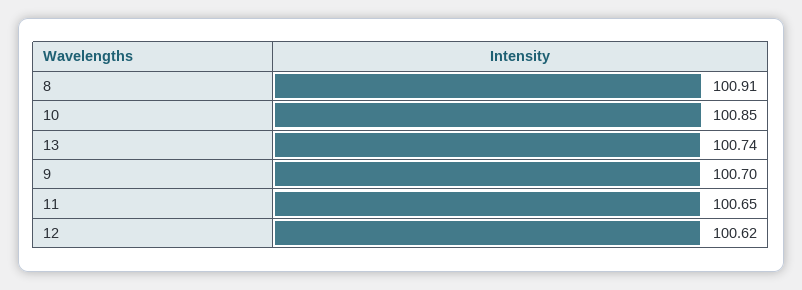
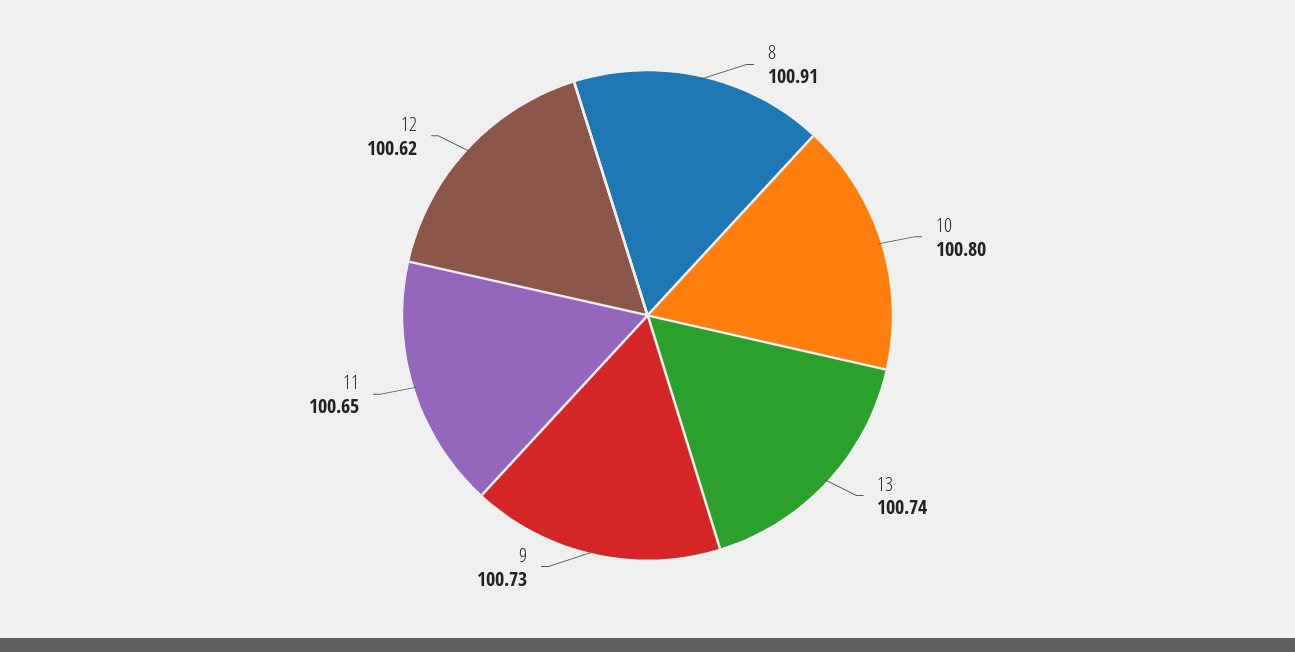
  {
    "8": 100.91,
-   "10": 100.85,
+   "10": 100.8,
    "13": 100.74,
-   "9": 100.7,
+   "9": 100.73,
    "11": 100.65,
    "12": 100.62
  }

